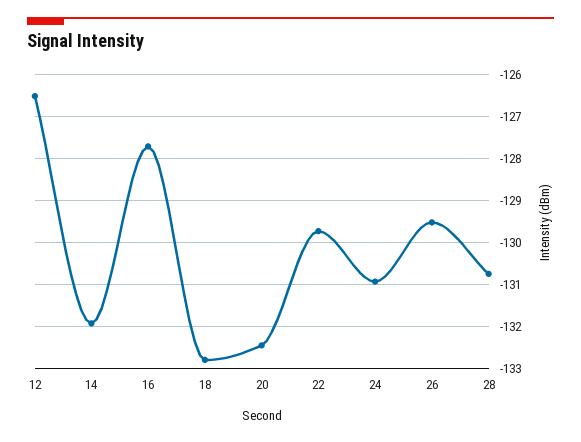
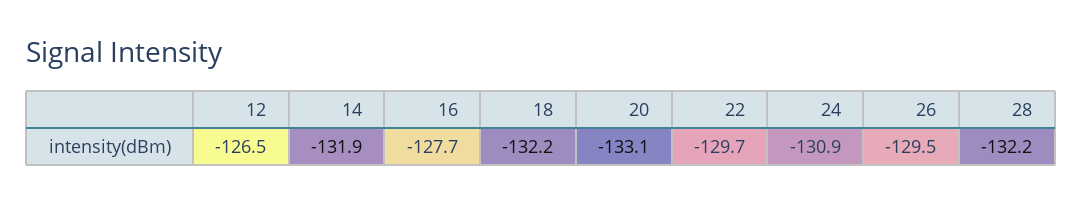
  {
    "12": -126.5,
    "14": -131.9,
    "16": -127.7,
-   "18": -132.8,
+   "18": -132.2,
-   "20": -132.4,
+   "20": -133.1,
    "22": -129.7,
    "24": -130.9,
    "26": -129.5,
-   "28": -130.8
+   "28": -132.2
  }

